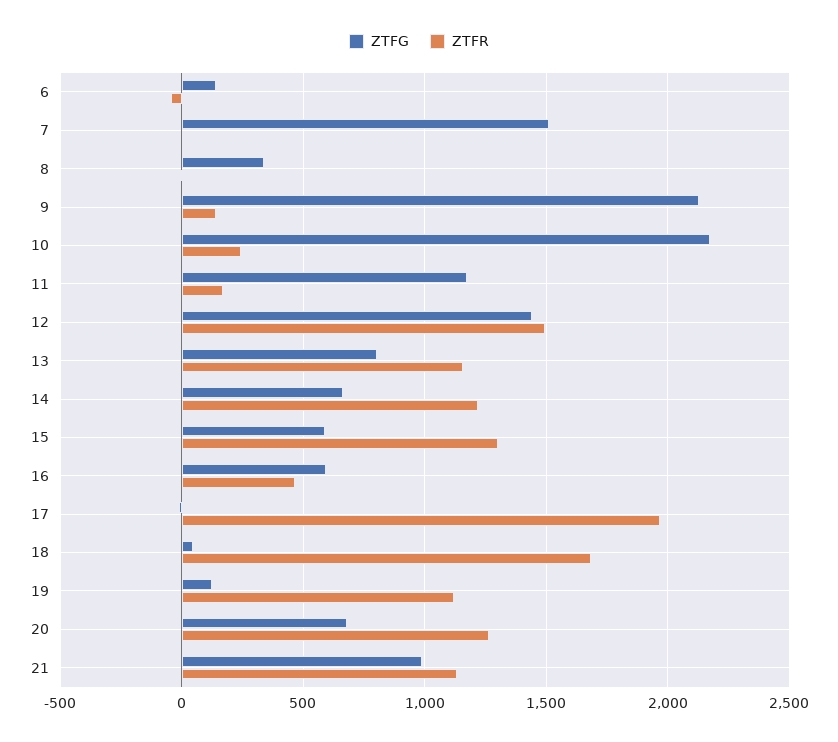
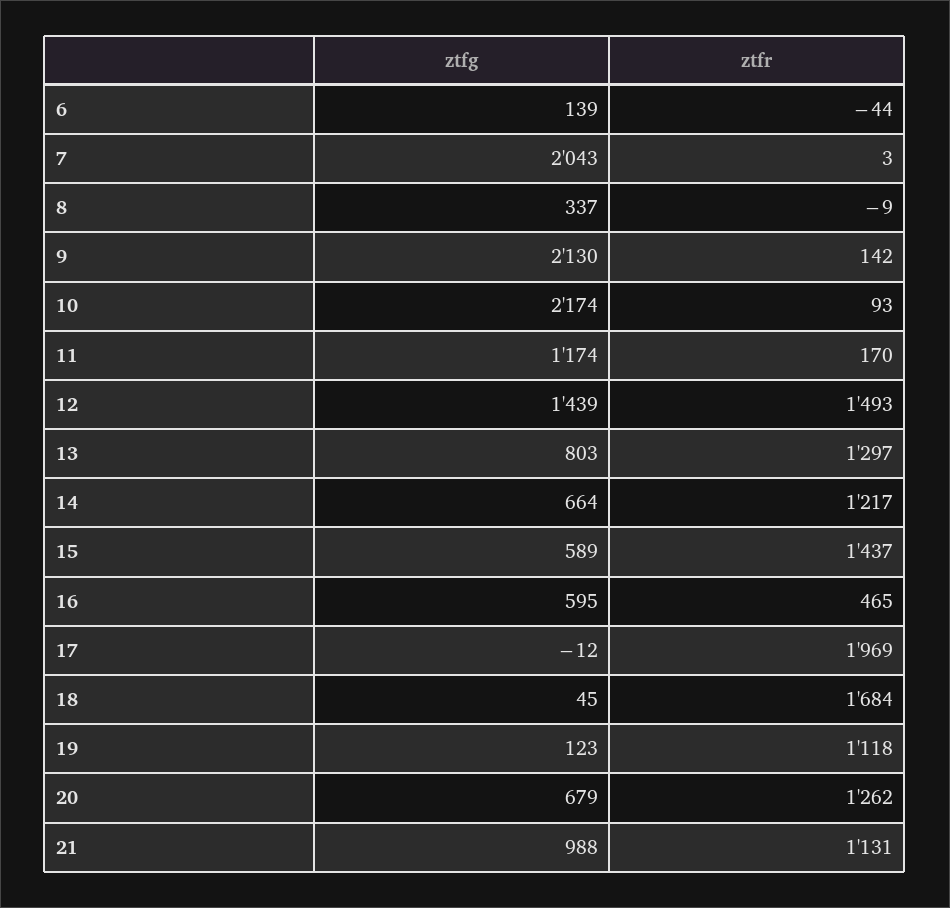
  {
    "ZTFG": {
      "6": 139,
-     "7": 1500,
+     "7": 2043,
      "8": 337,
      "9": 2130,
      "10": 2174,
      "11": 1174,
      "12": 1439,
      "13": 803,
      "14": 664,
      "15": 589,
      "16": 595,
      "17": -12,
      "18": 45,
      "19": 123,
      "20": 679,
      "21": 988
    },
    "ZTFR": {
      "6": -44,
      "7": 3,
      "8": -9,
      "9": 142,
-     "10": 250,
+     "10": 93,
      "11": 170,
      "12": 1493,
-     "13": 1150,
+     "13": 1297,
      "14": 1217,
-     "15": 1300,
+     "15": 1437,
      "16": 465,
      "17": 1969,
      "18": 1684,
      "19": 1118,
      "20": 1262,
      "21": 1131
    }
  }

